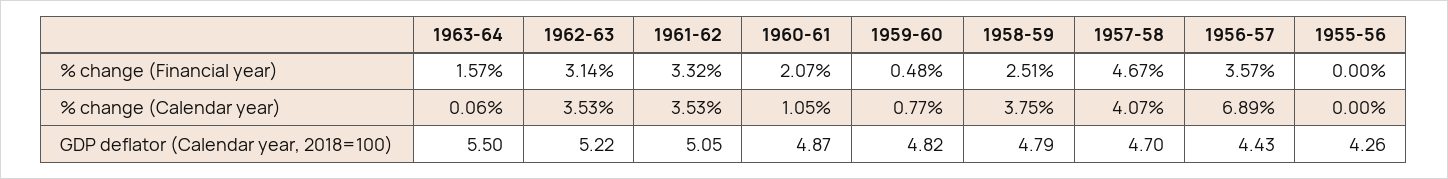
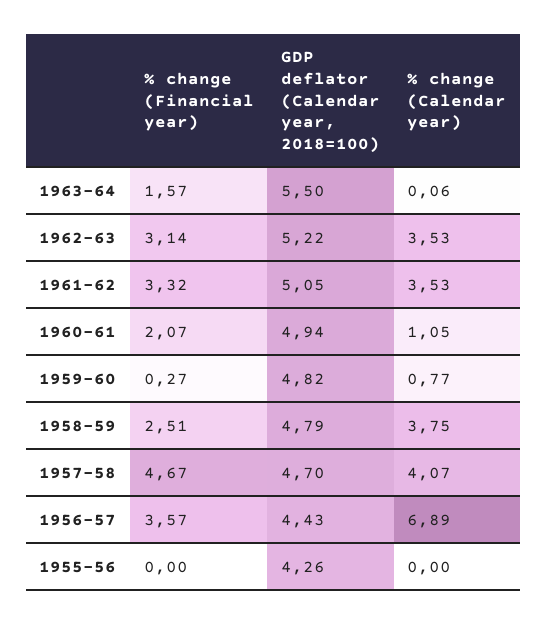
  {
    "1963-64": {
      "% change (Financial year)": 1.57,
      "% change (Calendar year)": 0.06,
      "GDP deflator (Calendar year, 2018=100)": 5.5
    },
    "1962-63": {
      "% change (Financial year)": 3.14,
      "% change (Calendar year)": 3.53,
      "GDP deflator (Calendar year, 2018=100)": 5.22
    },
    "1961-62": {
      "% change (Financial year)": 3.32,
      "% change (Calendar year)": 3.53,
      "GDP deflator (Calendar year, 2018=100)": 5.05
    },
    "1960-61": {
      "% change (Financial year)": 2.07,
      "% change (Calendar year)": 1.05,
-     "GDP deflator (Calendar year, 2018=100)": 4.87
+     "GDP deflator (Calendar year, 2018=100)": 4.94
    },
    "1959-60": {
-     "% change (Financial year)": 0.48,
+     "% change (Financial year)": 0.27,
      "% change (Calendar year)": 0.77,
      "GDP deflator (Calendar year, 2018=100)": 4.82
    },
    "1958-59": {
      "% change (Financial year)": 2.51,
      "% change (Calendar year)": 3.75,
      "GDP deflator (Calendar year, 2018=100)": 4.79
    },
    "1957-58": {
      "% change (Financial year)": 4.67,
      "% change (Calendar year)": 4.07,
      "GDP deflator (Calendar year, 2018=100)": 4.7
    },
    "1956-57": {
      "% change (Financial year)": 3.57,
      "% change (Calendar year)": 6.89,
      "GDP deflator (Calendar year, 2018=100)": 4.43
    },
    "1955-56": {
      "% change (Financial year)": 0,
      "% change (Calendar year)": 0,
      "GDP deflator (Calendar year, 2018=100)": 4.26
    }
  }

